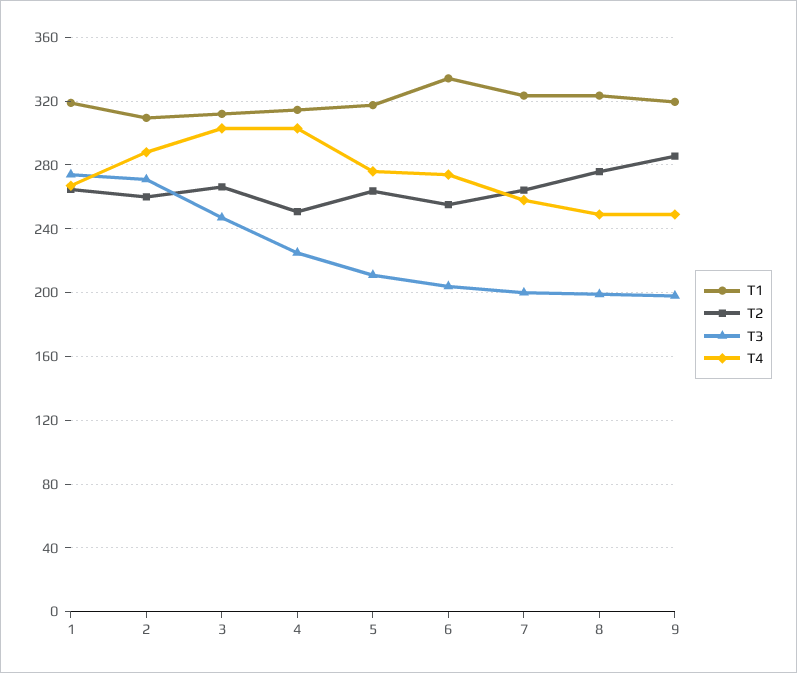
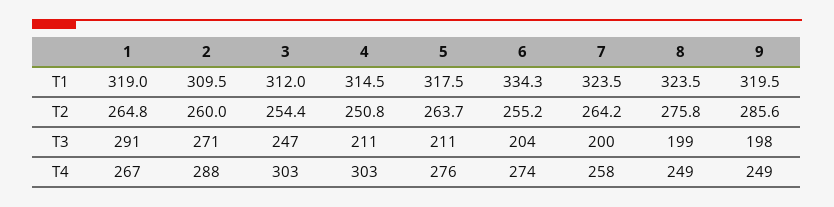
  {
    "T1": {
      "1": 319,
      "2": 309.5,
      "3": 312,
      "4": 314.5,
      "5": 317.5,
      "6": 334.3,
      "7": 323.5,
      "8": 323.5,
      "9": 319.5
    },
    "T2": {
      "1": 264.8,
      "2": 260,
-     "3": 265,
+     "3": 254.4,
      "4": 250.8,
      "5": 263.7,
      "6": 255.2,
      "7": 264.2,
      "8": 275.8,
      "9": 285.6
    },
    "T3": {
-     "1": 275,
+     "1": 291,
      "2": 271,
      "3": 247,
-     "4": 225,
+     "4": 211,
      "5": 211,
      "6": 204,
      "7": 200,
      "8": 199,
      "9": 198
    },
    "T4": {
      "1": 267,
      "2": 288,
      "3": 303,
      "4": 303,
      "5": 276,
      "6": 274,
      "7": 258,
      "8": 249,
      "9": 249
    }
  }

